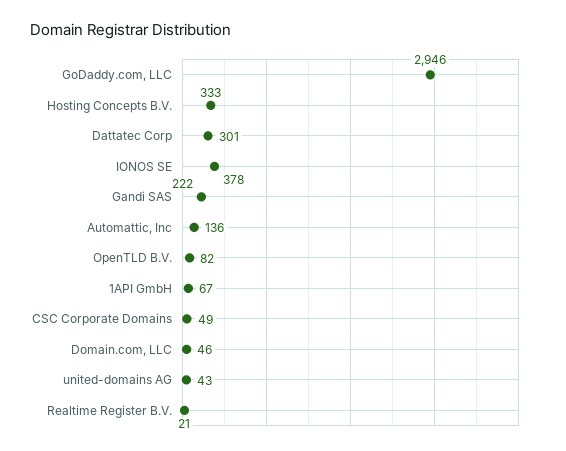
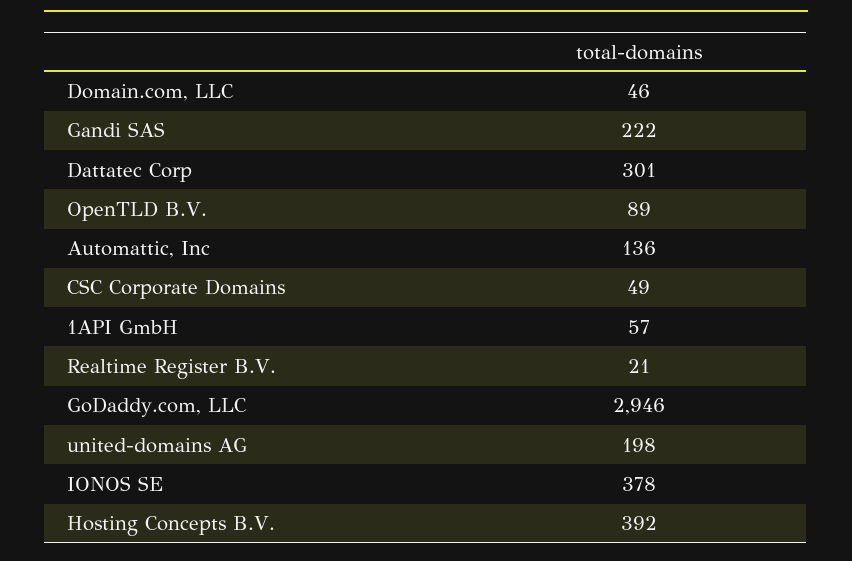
  {
    "GoDaddy.com, LLC": 2946,
-   "Hosting Concepts B.V.": 333,
+   "Hosting Concepts B.V.": 392,
    "Dattatec Corp": 301,
    "IONOS SE": 378,
    "Gandi SAS": 222,
    "Automattic, Inc": 136,
-   "OpenTLD B.V.": 82,
+   "OpenTLD B.V.": 89,
-   "1API GmbH": 67,
+   "1API GmbH": 57,
    "CSC Corporate Domains": 49,
    "Domain.com, LLC": 46,
-   "united-domains AG": 43,
+   "united-domains AG": 198,
    "Realtime Register B.V.": 21
  }

